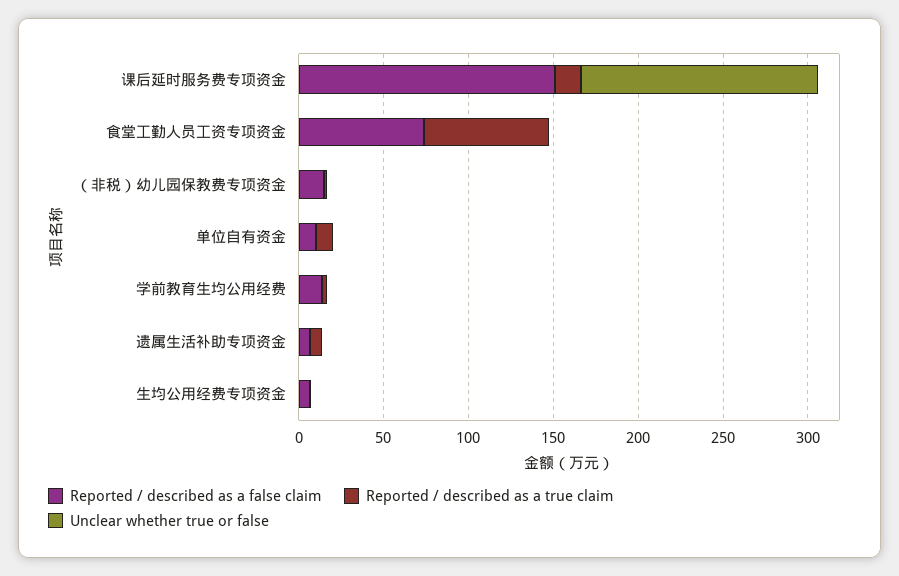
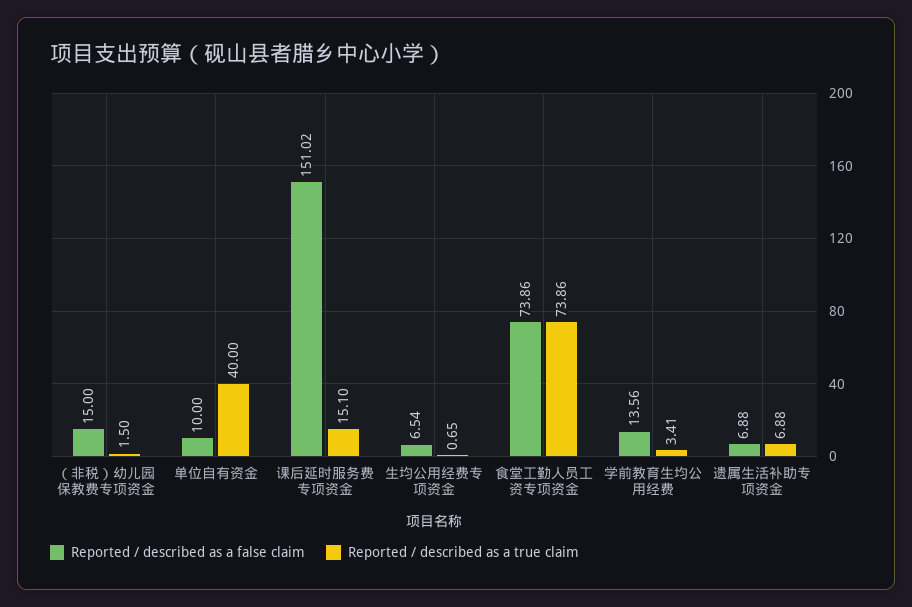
  {
    "Reported / described as a false claim": {
      "课后延时服务费专项资金": 151.02,
      "食堂工勤人员工资专项资金": 73.86,
      "（非税）幼儿园保教费专项资金": 15,
      "单位自有资金": 10,
      "学前教育生均公用经费": 13.56,
      "遗属生活补助专项资金": 6.88,
      "生均公用经费专项资金": 6.54
    },
    "Reported / described as a true claim": {
      "课后延时服务费专项资金": 15.1,
      "食堂工勤人员工资专项资金": 73.86,
      "（非税）幼儿园保教费专项资金": 1.5,
-     "单位自有资金": 10,
+     "单位自有资金": 40,
      "学前教育生均公用经费": 3.41,
      "遗属生活补助专项资金": 6.88,
      "生均公用经费专项资金": 0.65
-   },
+   }
-   "Unclear whether true or false": {
-     "课后延时服务费专项资金": 140,
-     "食堂工勤人员工资专项资金": 0,
-     "（非税）幼儿园保教费专项资金": 0,
-     "单位自有资金": 0,
-     "学前教育生均公用经费": 0,
-     "遗属生活补助专项资金": 0,
-     "生均公用经费专项资金": 0
-   }
  }

